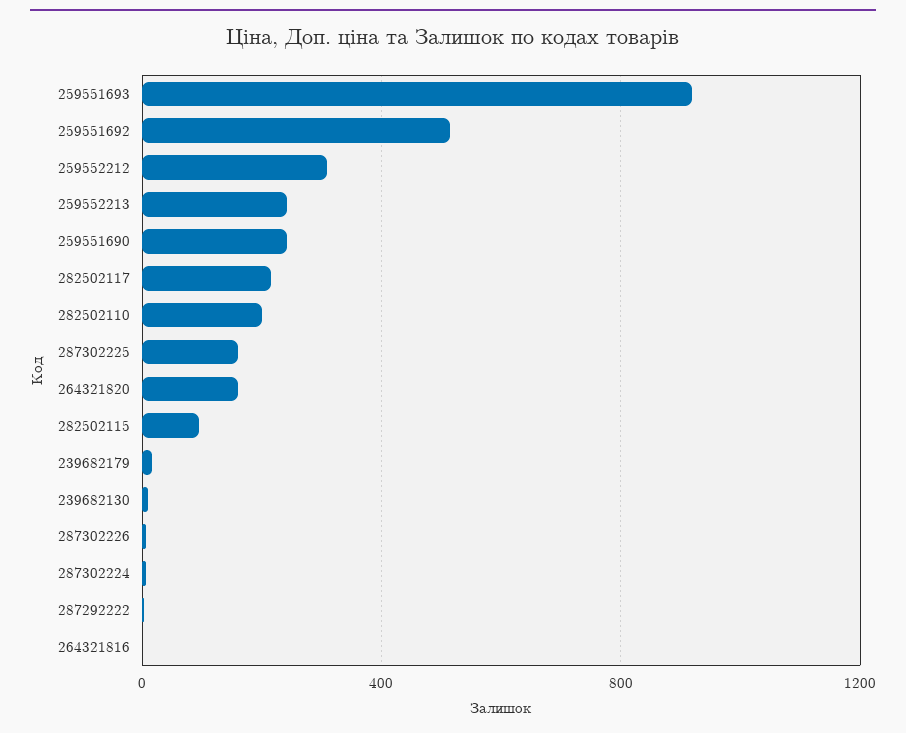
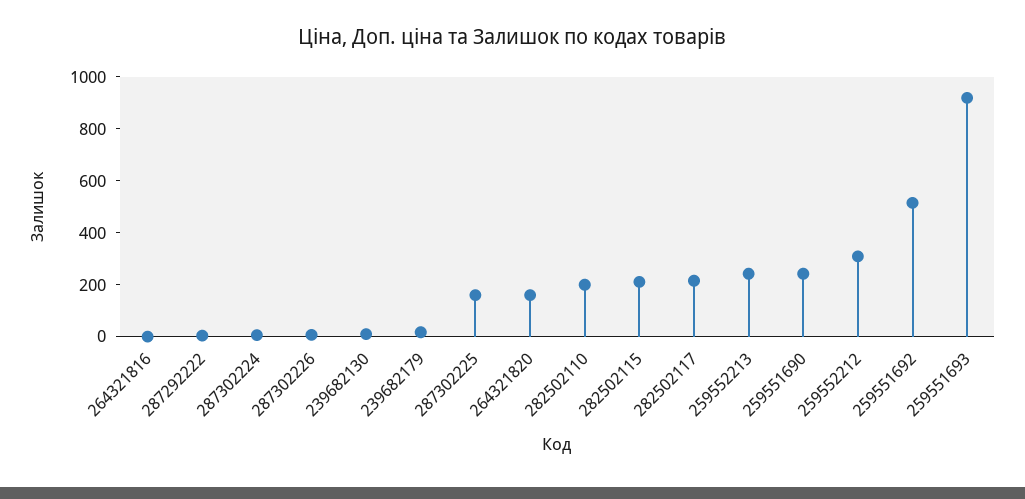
  {
    "259551693": 900,
    "259551692": 500,
    "259552212": 300,
    "259552213": 250,
    "259551690": 250,
    "282502117": 200,
    "282502110": 200,
    "287302225": 150,
    "264321820": 150,
-   "282502115": 100,
+   "282502115": 200,
    "239682179": 0,
    "239682130": 0,
    "287302226": 0,
    "287302224": 0,
    "287292222": 0,
    "264321816": 0
  }

